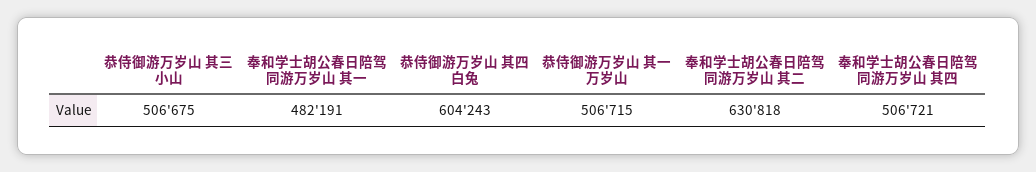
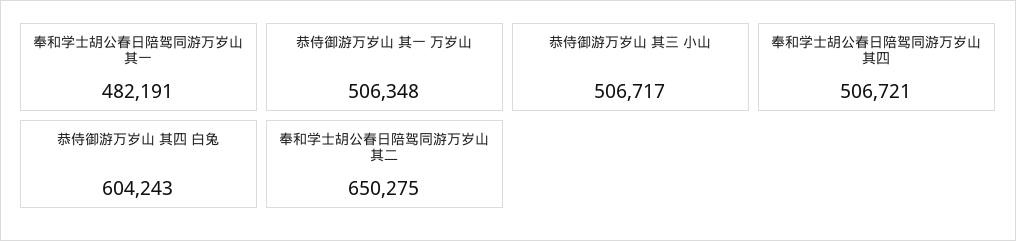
  {
-   "恭侍御游万岁山 其三 小山": 506675,
+   "恭侍御游万岁山 其三 小山": 506717,
    "奉和学士胡公春日陪驾同游万岁山 其一": 482191,
    "恭侍御游万岁山 其四 白兔": 604243,
-   "恭侍御游万岁山 其一 万岁山": 506715,
+   "恭侍御游万岁山 其一 万岁山": 506348,
-   "奉和学士胡公春日陪驾同游万岁山 其二": 630818,
+   "奉和学士胡公春日陪驾同游万岁山 其二": 650275,
    "奉和学士胡公春日陪驾同游万岁山 其四": 506721
  }

